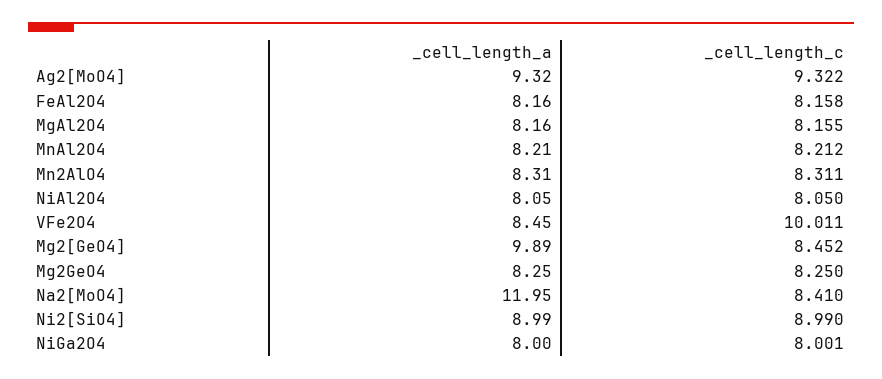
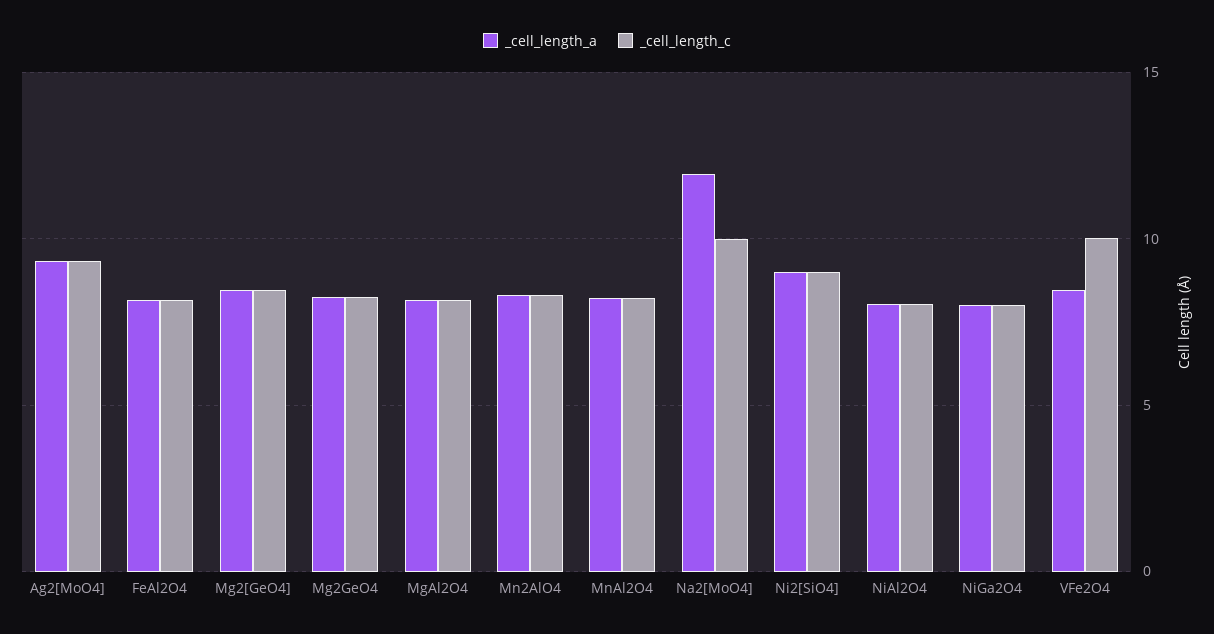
  {
    "_cell_length_a": {
      "Ag2[MoO4]": 9.32,
      "FeAl2O4": 8.16,
      "MgAl2O4": 8.16,
      "MnAl2O4": 8.21,
      "Mn2AlO4": 8.31,
      "NiAl2O4": 8.05,
      "VFe2O4": 8.45,
-     "Mg2[GeO4]": 9.89,
+     "Mg2[GeO4]": 8.5,
      "Mg2GeO4": 8.25,
      "Na2[MoO4]": 11.95,
      "Ni2[SiO4]": 8.99,
      "NiGa2O4": 8
    },
    "_cell_length_c": {
      "Ag2[MoO4]": 9.322,
      "FeAl2O4": 8.158,
      "MgAl2O4": 8.155,
      "MnAl2O4": 8.212,
      "Mn2AlO4": 8.311,
      "NiAl2O4": 8.05,
      "VFe2O4": 10.011,
      "Mg2[GeO4]": 8.452,
      "Mg2GeO4": 8.25,
-     "Na2[MoO4]": 8.41,
+     "Na2[MoO4]": 10,
      "Ni2[SiO4]": 8.99,
      "NiGa2O4": 8.001
    }
  }

